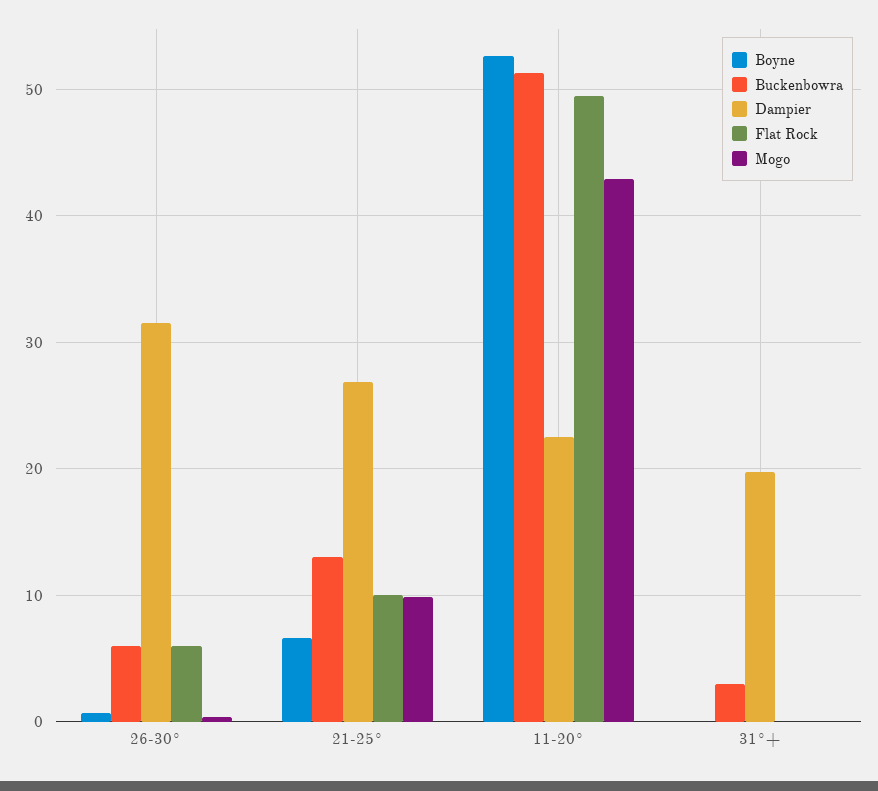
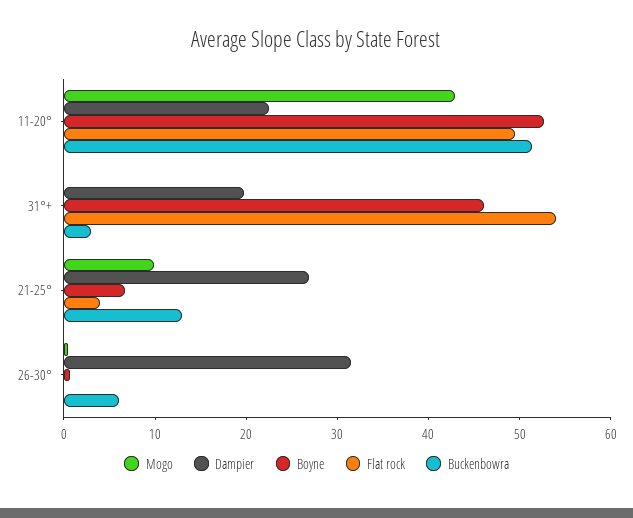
  {
    "Boyne": {
      "26-30°": 1,
      "21-25°": 7,
      "11-20°": 53,
-     "31°+": 0
+     "31°+": 46
    },
    "Buckenbowra": {
      "26-30°": 6,
      "21-25°": 13,
      "11-20°": 51,
      "31°+": 3
    },
    "Dampier": {
      "26-30°": 32,
      "21-25°": 27,
      "11-20°": 23,
      "31°+": 20
    },
    "Flat Rock": {
-     "26-30°": 6,
+     "26-30°": 0,
-     "21-25°": 10,
+     "21-25°": 4,
      "11-20°": 50,
-     "31°+": 0
+     "31°+": 54
    },
    "Mogo": {
      "26-30°": 0,
      "21-25°": 10,
      "11-20°": 43,
      "31°+": 0
    }
  }

